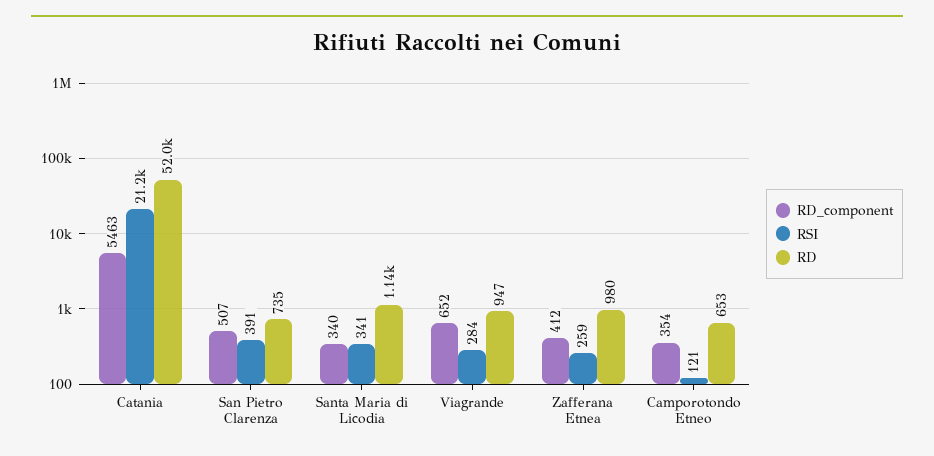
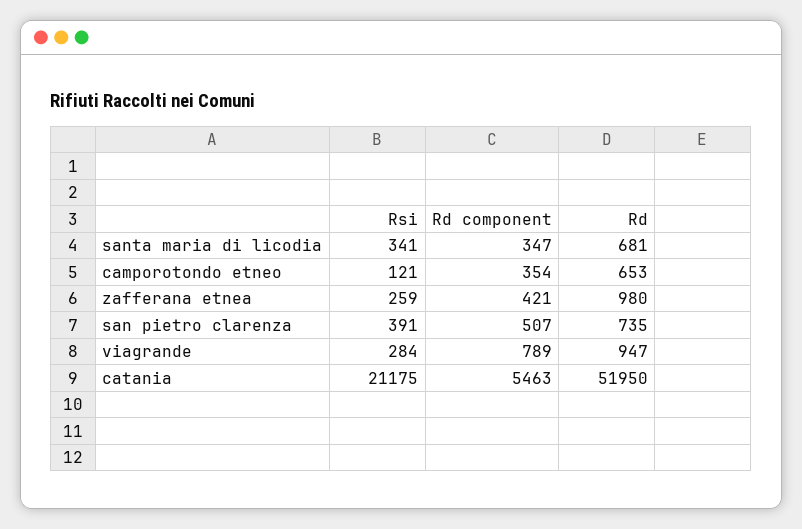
  {
    "RD_component": {
      "Catania": 5463,
      "San Pietro Clarenza": 507,
-     "Santa Maria di Licodia": 340,
+     "Santa Maria di Licodia": 347,
-     "Viagrande": 652,
+     "Viagrande": 789,
-     "Zafferana Etnea": 412,
+     "Zafferana Etnea": 421,
      "Camporotondo Etneo": 354
    },
    "RSI": {
      "Catania": 21175,
      "San Pietro Clarenza": 391,
      "Santa Maria di Licodia": 341,
      "Viagrande": 284,
      "Zafferana Etnea": 259,
      "Camporotondo Etneo": 121
    },
    "RD": {
      "Catania": 51950,
      "San Pietro Clarenza": 735,
-     "Santa Maria di Licodia": 1140,
+     "Santa Maria di Licodia": 681,
      "Viagrande": 947,
      "Zafferana Etnea": 980,
      "Camporotondo Etneo": 653
    }
  }

